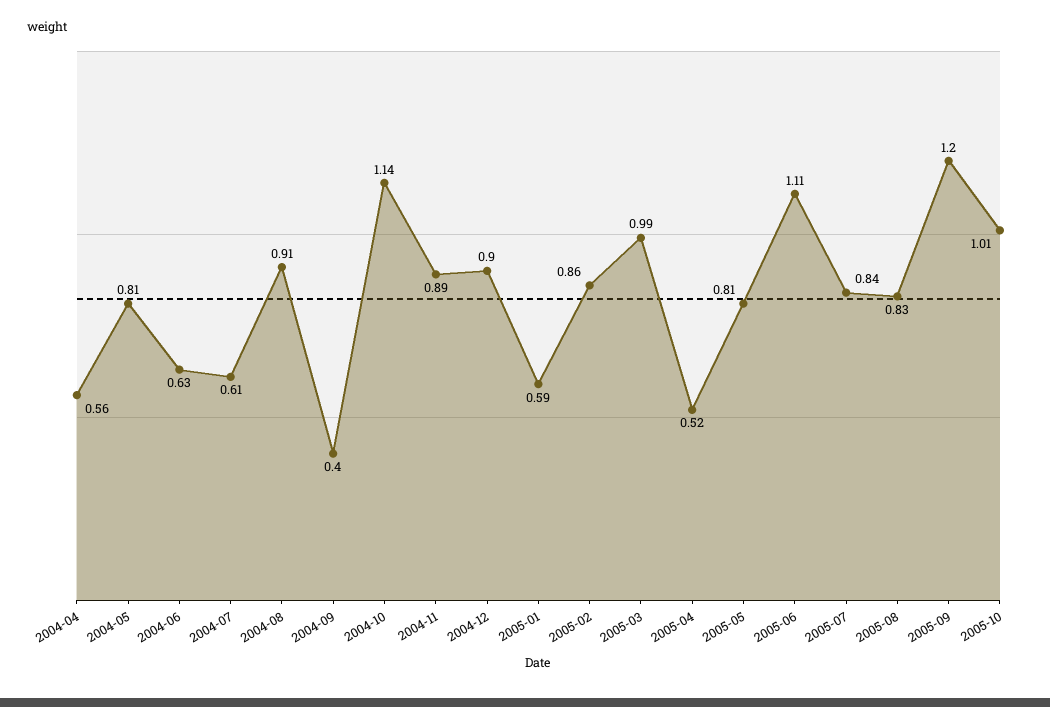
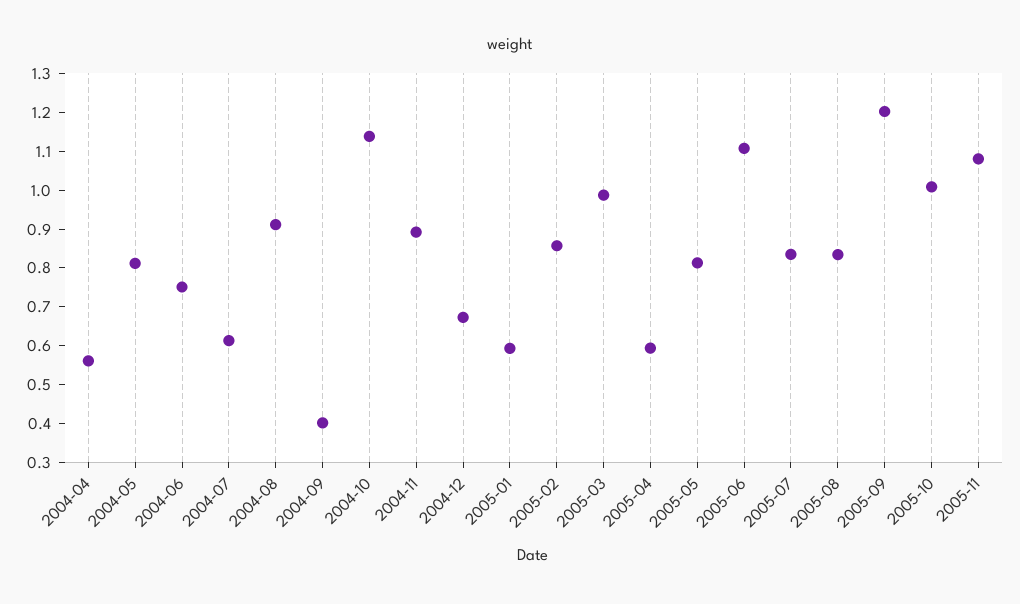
  {
    "2004-04": 0.56,
    "2004-05": 0.81,
-   "2004-06": 0.63,
+   "2004-06": 0.75,
    "2004-07": 0.61,
    "2004-08": 0.91,
    "2004-09": 0.4,
    "2004-10": 1.14,
    "2004-11": 0.89,
-   "2004-12": 0.9,
+   "2004-12": 0.675,
    "2005-01": 0.59,
    "2005-02": 0.86,
    "2005-03": 0.99,
-   "2005-04": 0.52,
+   "2005-04": 0.6,
    "2005-05": 0.81,
    "2005-06": 1.11,
    "2005-07": 0.84,
    "2005-08": 0.83,
    "2005-09": 1.2,
-   "2005-10": 1.01
+   "2005-10": 1.01,
+   "2005-11": 1.075
  }

